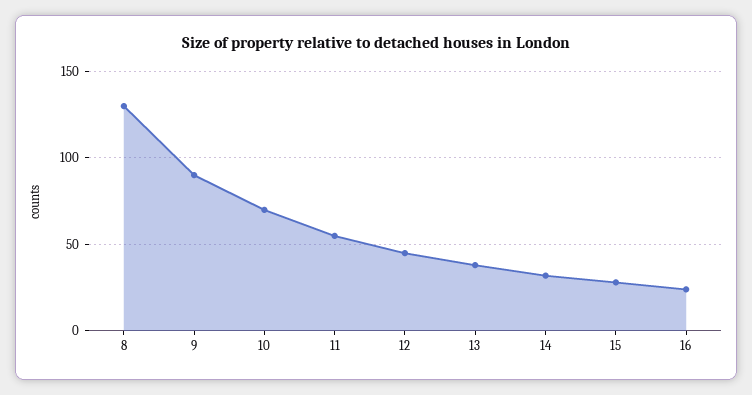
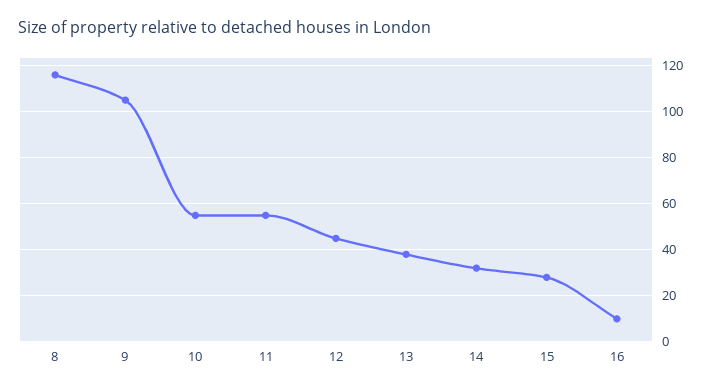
  {
-   "8": 130,
+   "8": 115,
-   "9": 90,
+   "9": 105,
-   "10": 70,
+   "10": 55,
    "11": 55,
    "12": 45,
    "13": 40,
    "14": 30,
    "15": 30,
-   "16": 25
+   "16": 10
  }

